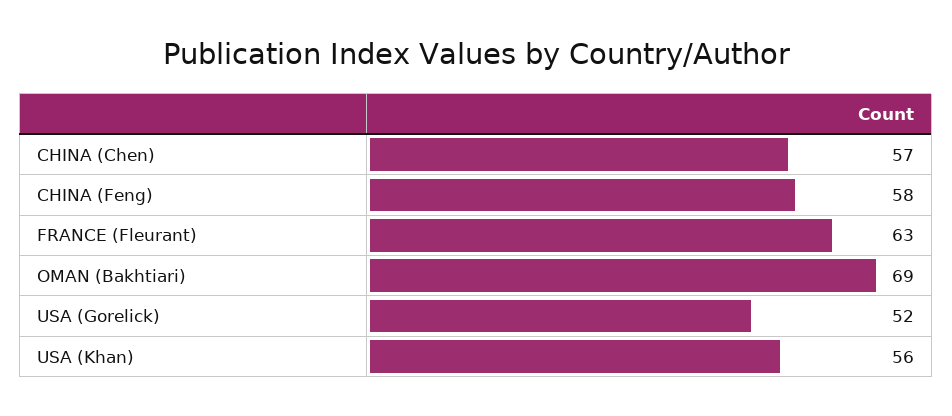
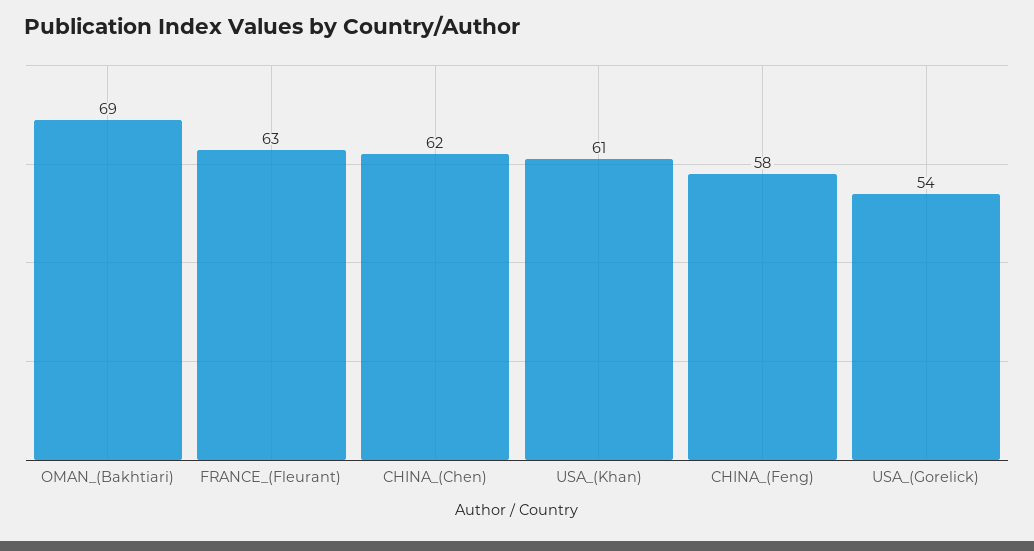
  {
-   "CHINA (Chen)": 57,
+   "CHINA (Chen)": 62,
    "CHINA (Feng)": 58,
    "FRANCE (Fleurant)": 63,
    "OMAN (Bakhtiari)": 69,
-   "USA (Gorelick)": 52,
+   "USA (Gorelick)": 54,
-   "USA (Khan)": 56
+   "USA (Khan)": 61
  }

